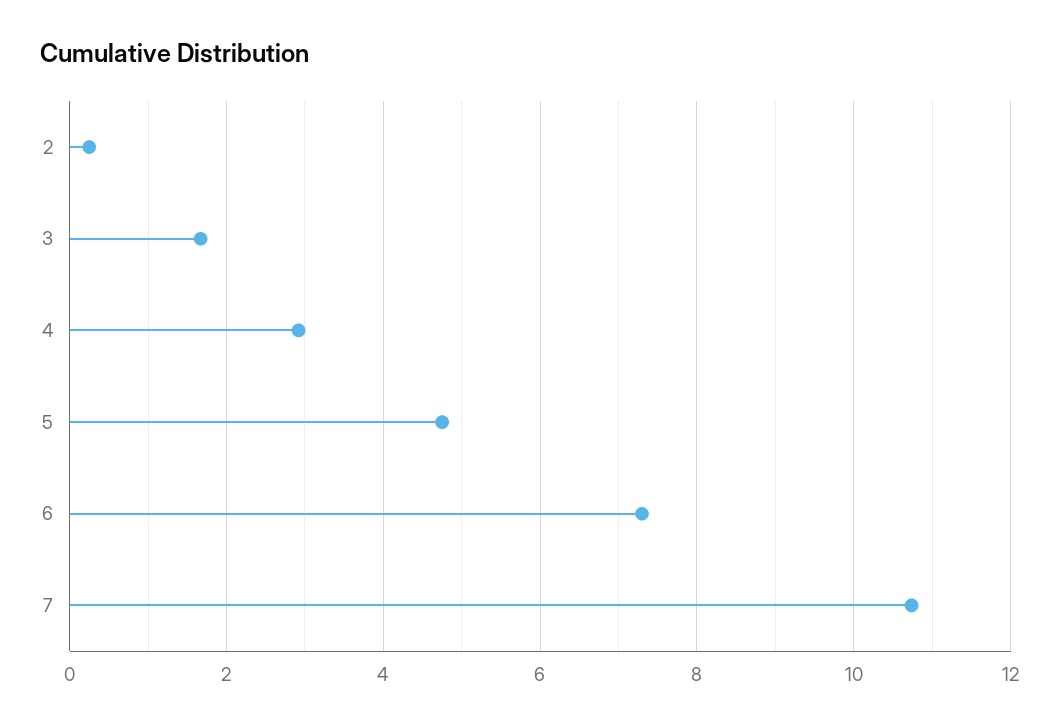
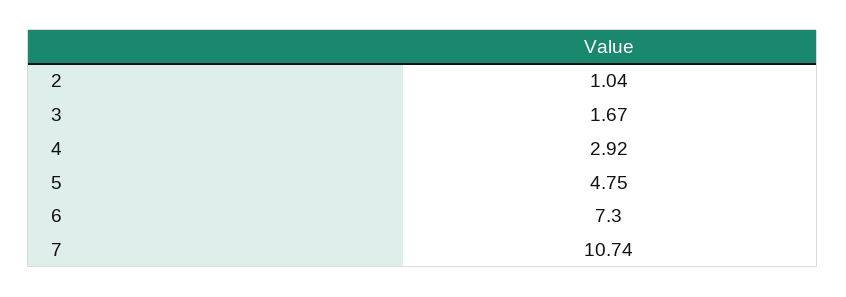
  {
-   "2": 0.2,
+   "2": 1.04,
    "3": 1.67,
    "4": 2.92,
    "5": 4.75,
    "6": 7.3,
    "7": 10.74
  }

